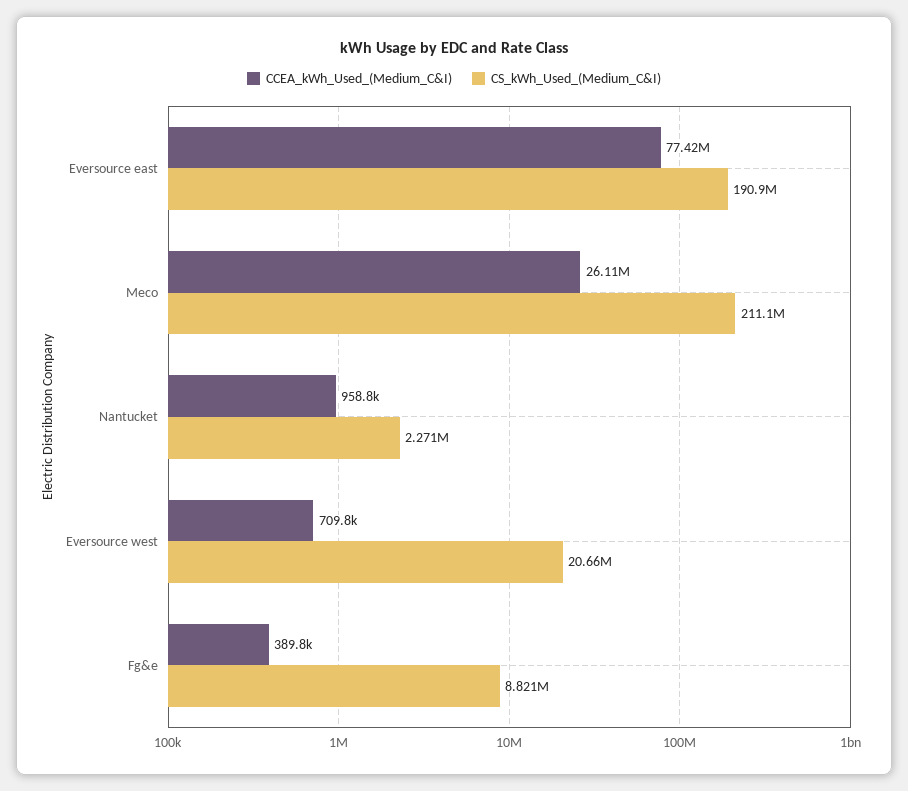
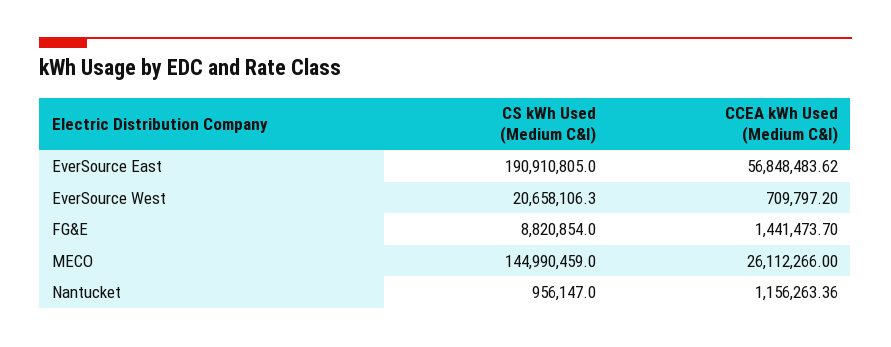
  {
    "CCEA_kWh_Used_(Medium_C&I)": {
-     "Eversource east": 77420000,
+     "Eversource east": 56848483.62,
      "Meco": 26112266,
-     "Nantucket": 958800,
+     "Nantucket": 1156263.36,
      "Eversource west": 709797.2,
-     "Fg&e": 389800
+     "Fg&e": 1441473.7
    },
    "CS_kWh_Used_(Medium_C&I)": {
      "Eversource east": 190910805,
-     "Meco": 211100000,
+     "Meco": 144990459,
-     "Nantucket": 2271000,
+     "Nantucket": 956147,
      "Eversource west": 20658106.3,
      "Fg&e": 8820854
    }
  }

